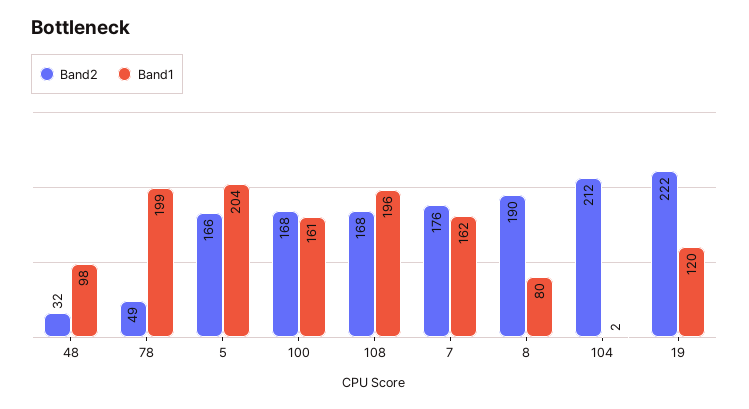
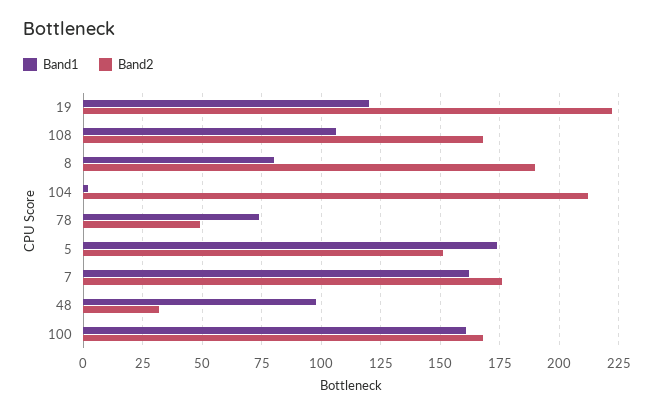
  {
    "Band2": {
      "48": 32,
      "78": 49,
-     "5": 166,
+     "5": 150,
      "100": 168,
      "108": 168,
      "7": 176,
      "8": 190,
      "104": 212,
      "19": 222
    },
    "Band1": {
      "48": 98,
-     "78": 199,
+     "78": 75,
-     "5": 204,
+     "5": 175,
      "100": 161,
-     "108": 196,
+     "108": 105,
      "7": 162,
      "8": 80,
      "104": 2,
      "19": 120
    }
  }

